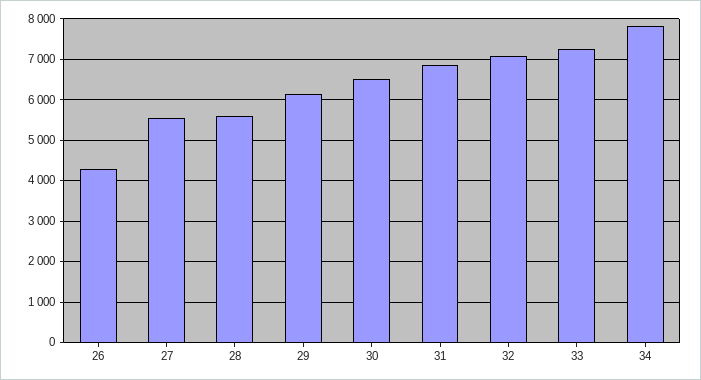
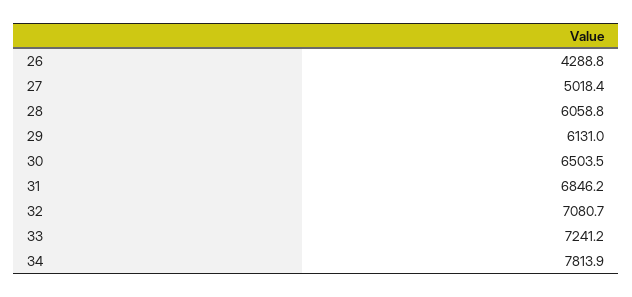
  {
    "26": 4288.8,
-   "27": 5600,
+   "27": 5018.4,
-   "28": 5600,
+   "28": 6058.8,
    "29": 6131,
    "30": 6503.5,
    "31": 6846.2,
    "32": 7080.7,
    "33": 7241.2,
    "34": 7813.9
  }

